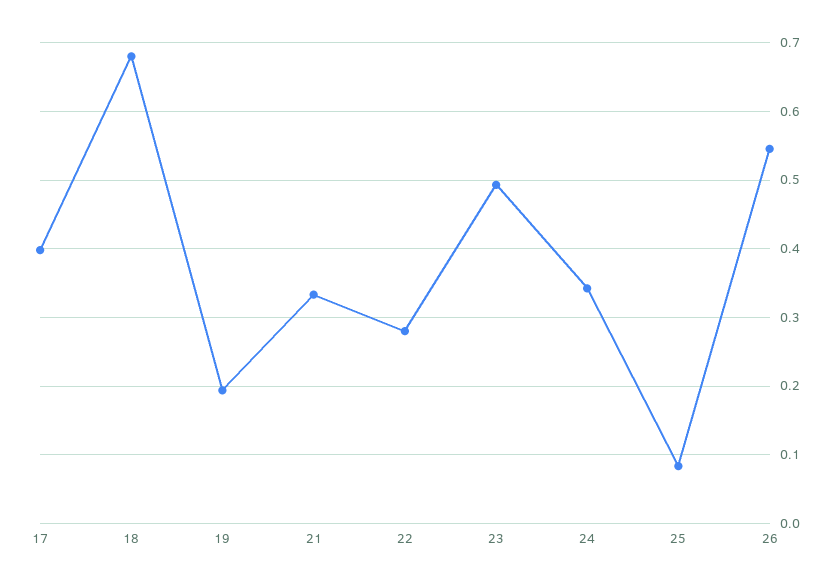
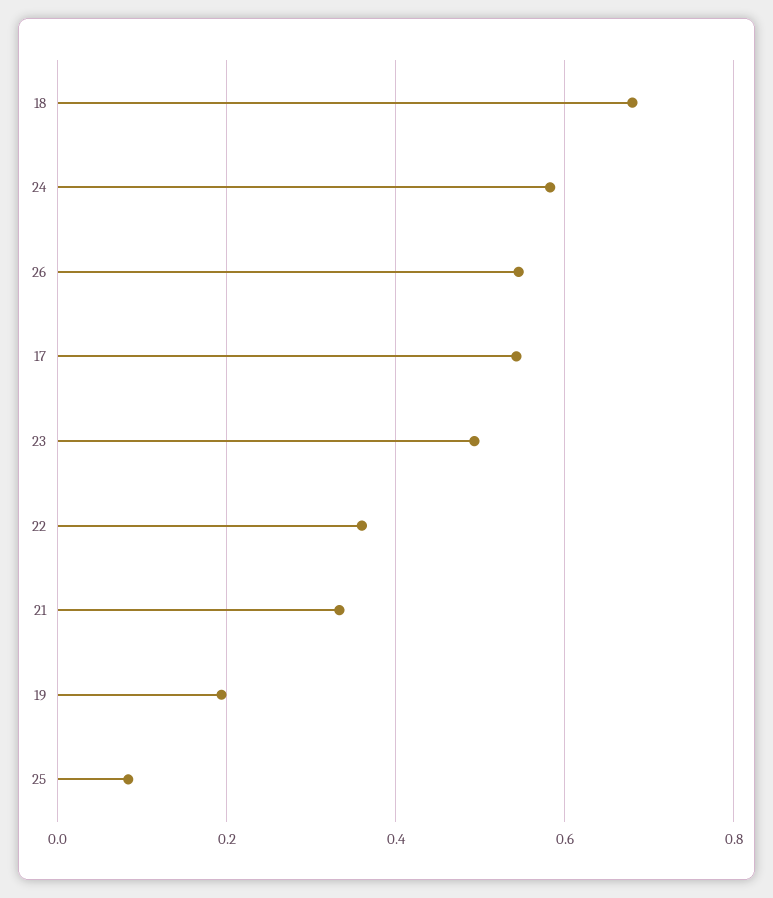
  {
-   "17": 0.4,
+   "17": 0.54,
    "18": 0.68,
    "19": 0.19,
    "21": 0.33,
-   "22": 0.28,
+   "22": 0.36,
    "23": 0.49,
-   "24": 0.34,
+   "24": 0.58,
    "25": 0.08,
    "26": 0.55
  }

